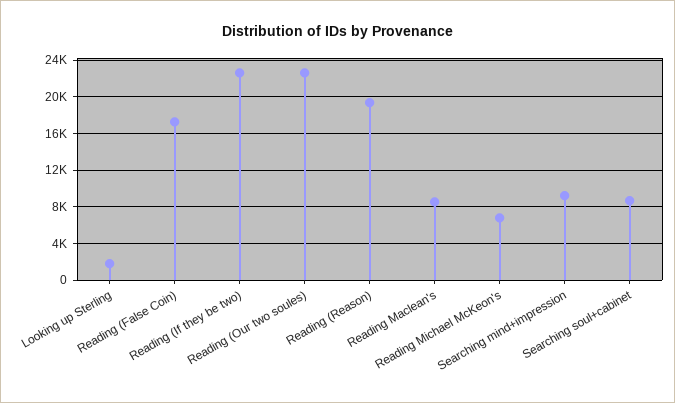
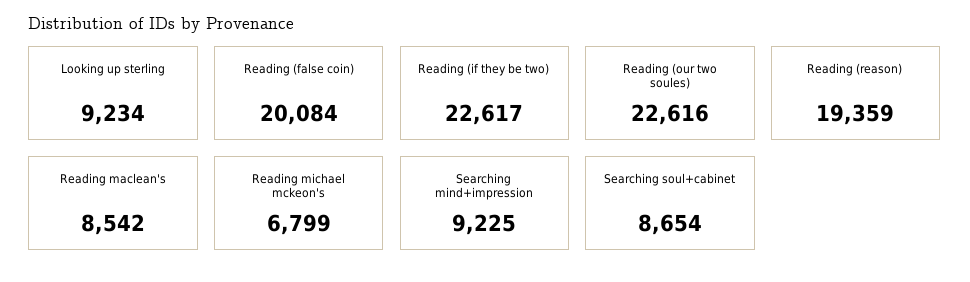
  {
-   "Looking up Sterling": 2000,
+   "Looking up Sterling": 9234,
-   "Reading (False Coin)": 17000,
+   "Reading (False Coin)": 20084,
    "Reading (If they be two)": 22617,
    "Reading (Our two soules)": 22616,
    "Reading (Reason)": 19359,
    "Reading Maclean's": 8542,
    "Reading Michael McKeon's": 6799,
    "Searching mind+impression": 9225,
    "Searching soul+cabinet": 8654
  }

